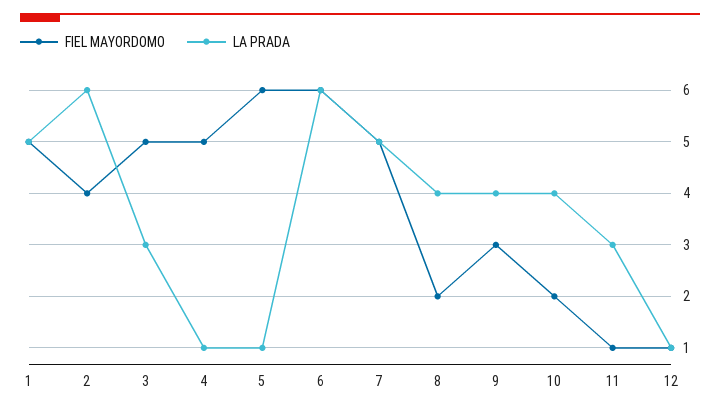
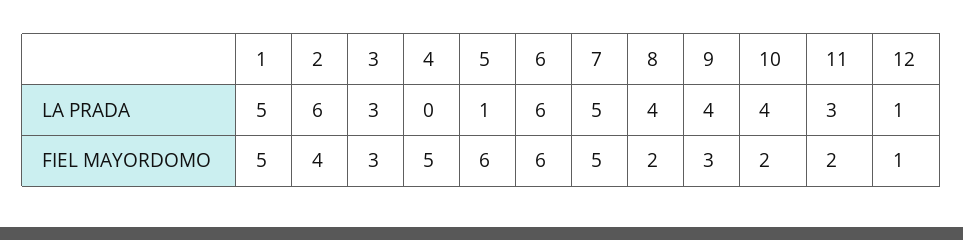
  {
    "FIEL MAYORDOMO": {
      "1": 5,
      "2": 4,
-     "3": 5,
+     "3": 3,
      "4": 5,
      "5": 6,
      "6": 6,
      "7": 5,
      "8": 2,
      "9": 3,
      "10": 2,
-     "11": 1,
+     "11": 2,
      "12": 1
    },
    "LA PRADA": {
      "1": 5,
      "2": 6,
      "3": 3,
-     "4": 1,
+     "4": 0,
      "5": 1,
      "6": 6,
      "7": 5,
      "8": 4,
      "9": 4,
      "10": 4,
      "11": 3,
      "12": 1
    }
  }

